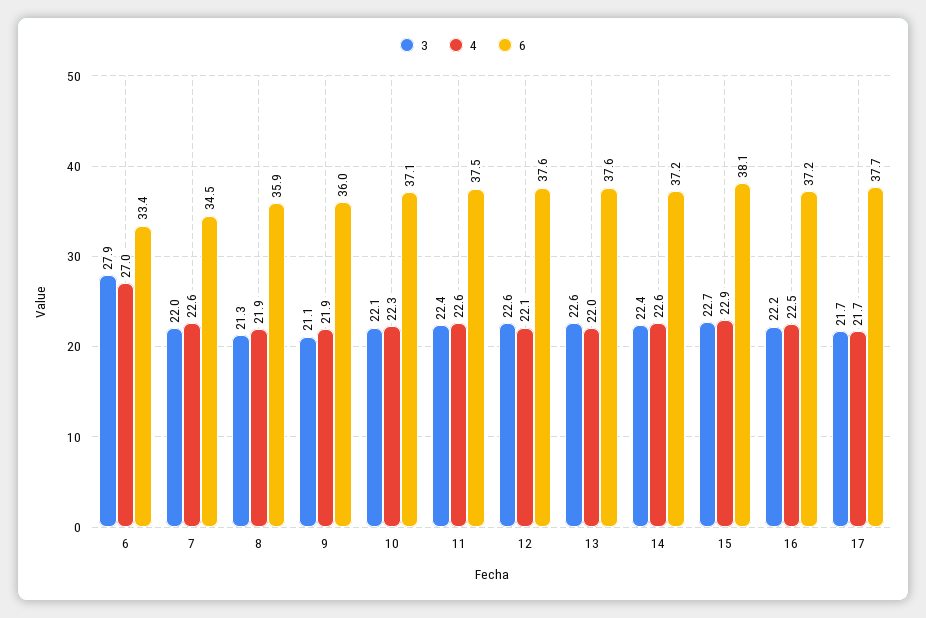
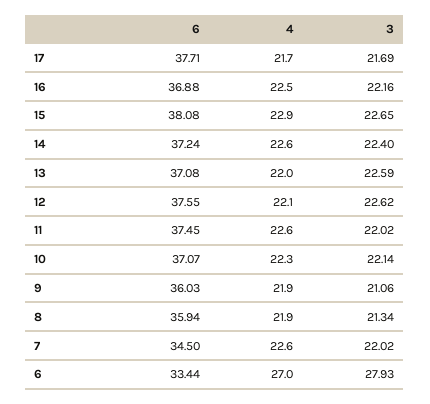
  {
    "3": {
      "6": 27.93,
      "7": 22.02,
      "8": 21.34,
      "9": 21.06,
      "10": 22.14,
-     "11": 22.4,
+     "11": 22.02,
      "12": 22.62,
      "13": 22.59,
      "14": 22.4,
      "15": 22.65,
      "16": 22.16,
      "17": 21.69
    },
    "4": {
      "6": 27,
      "7": 22.6,
      "8": 21.9,
      "9": 21.9,
      "10": 22.3,
      "11": 22.6,
      "12": 22.1,
      "13": 22,
      "14": 22.6,
      "15": 22.9,
      "16": 22.5,
      "17": 21.7
    },
    "6": {
      "6": 33.44,
      "7": 34.5,
      "8": 35.94,
      "9": 36.03,
      "10": 37.07,
      "11": 37.45,
      "12": 37.55,
-     "13": 37.6,
+     "13": 37.08,
      "14": 37.24,
      "15": 38.08,
-     "16": 37.2,
+     "16": 36.88,
      "17": 37.71
    }
  }

